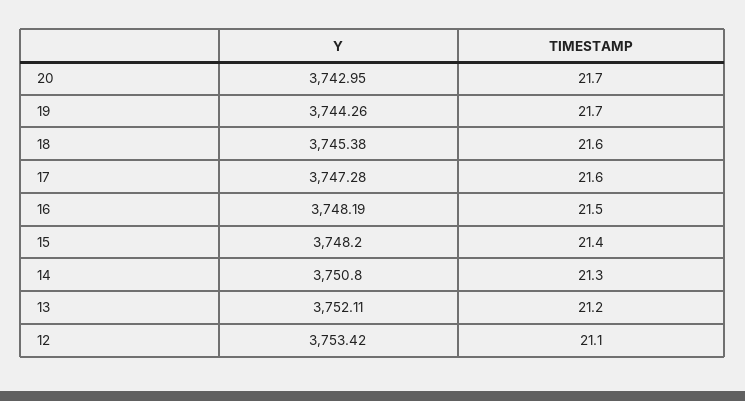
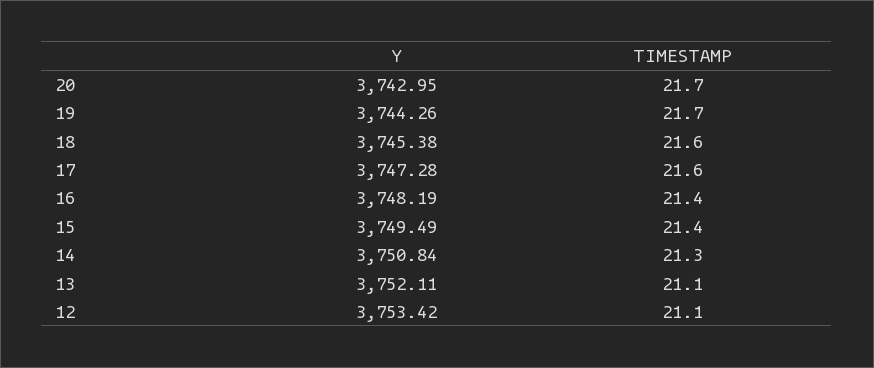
  {
    "Y": {
      "20": 3742.95,
      "19": 3744.26,
      "18": 3745.38,
      "17": 3747.28,
      "16": 3748.19,
-     "15": 3748.2,
+     "15": 3749.49,
-     "14": 3750.8,
+     "14": 3750.84,
      "13": 3752.11,
      "12": 3753.42
    },
    "TIMESTAMP": {
      "20": 21.7,
      "19": 21.7,
      "18": 21.6,
      "17": 21.6,
-     "16": 21.5,
+     "16": 21.4,
      "15": 21.4,
      "14": 21.3,
-     "13": 21.2,
+     "13": 21.1,
      "12": 21.1
    }
  }

